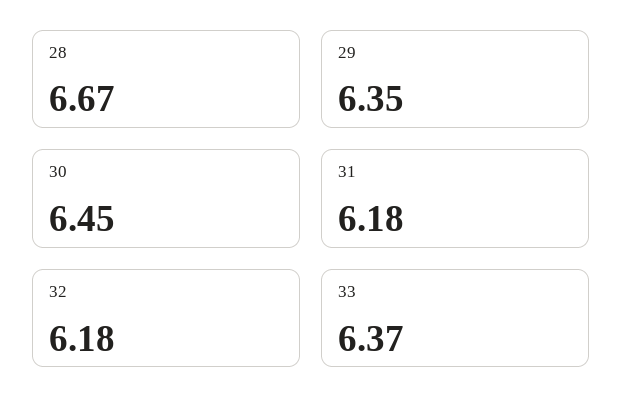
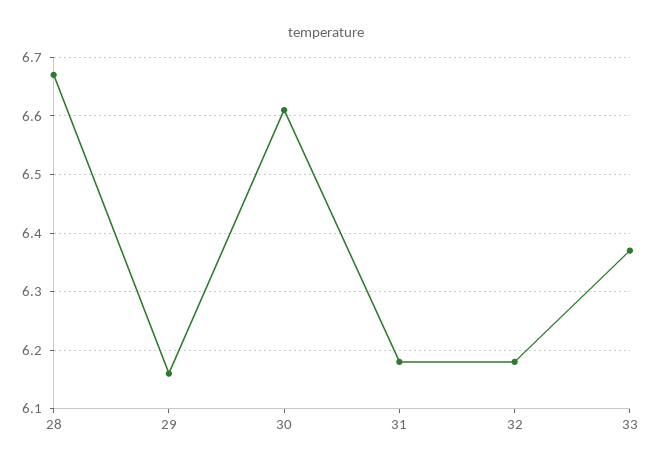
  {
    "28": 6.67,
-   "29": 6.35,
+   "29": 6.15,
-   "30": 6.45,
+   "30": 6.6,
    "31": 6.18,
    "32": 6.18,
    "33": 6.37
  }

